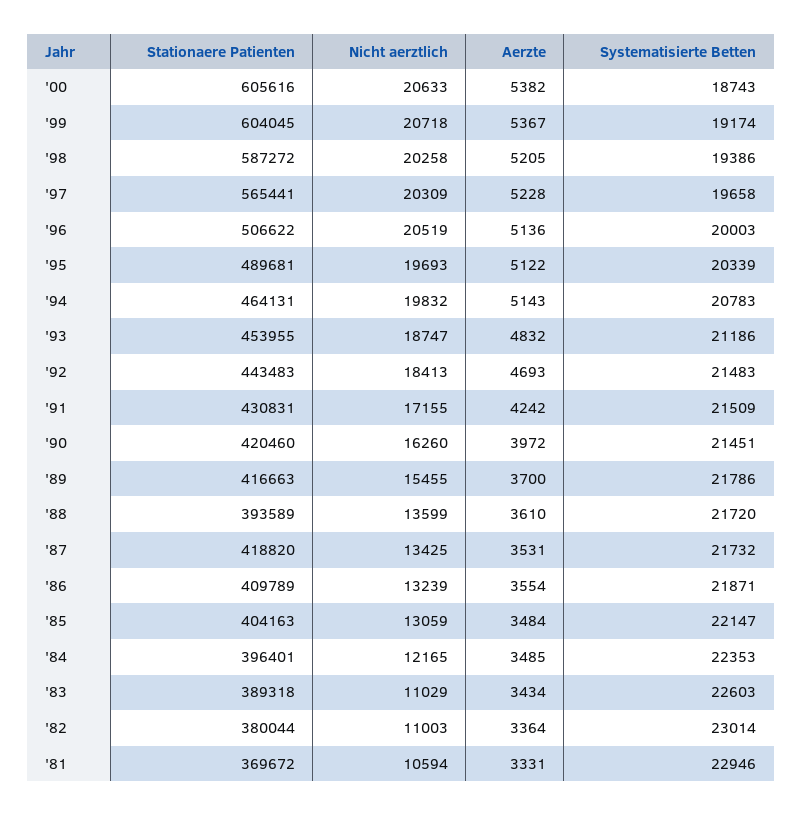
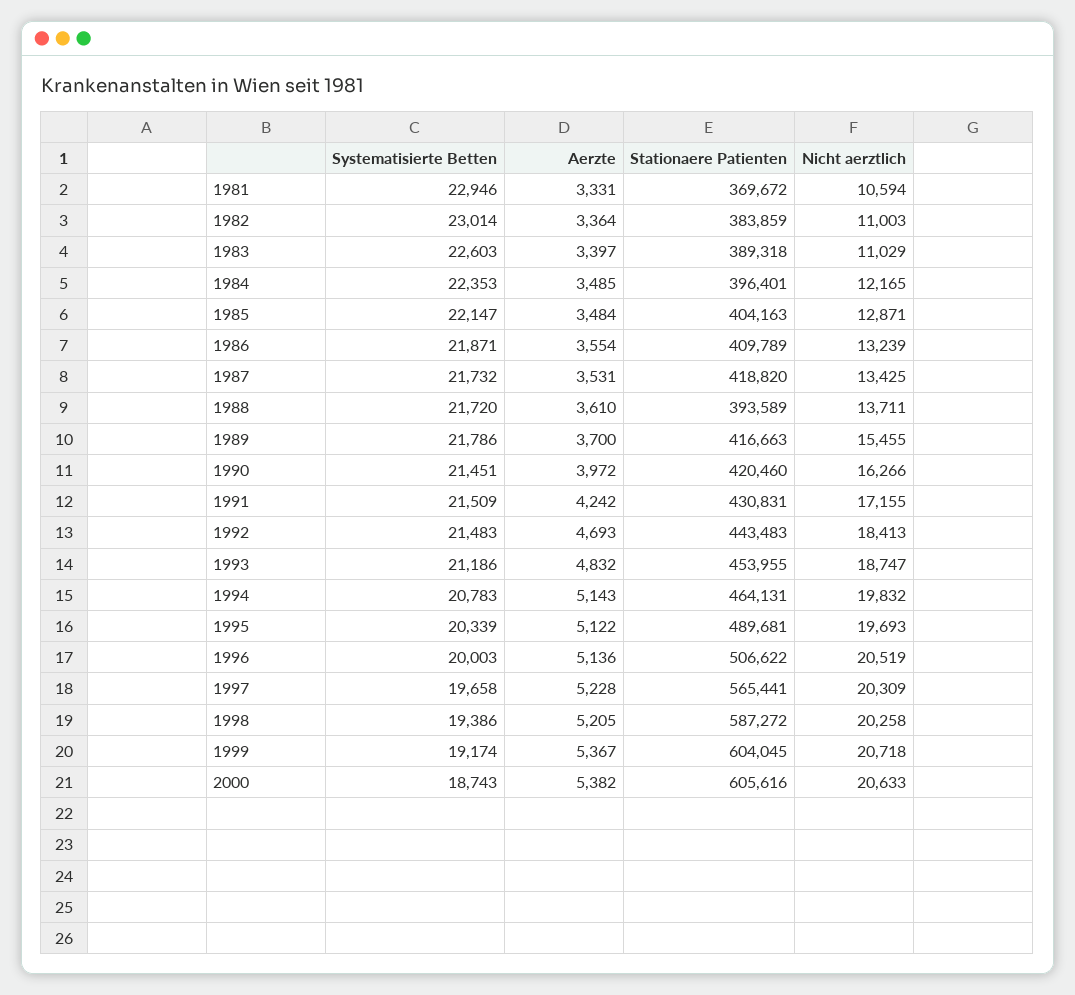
  {
    "Stationaere Patienten": {
      "'00": 605616,
      "'99": 604045,
      "'98": 587272,
      "'97": 565441,
      "'96": 506622,
      "'95": 489681,
      "'94": 464131,
      "'93": 453955,
      "'92": 443483,
      "'91": 430831,
      "'90": 420460,
      "'89": 416663,
      "'88": 393589,
      "'87": 418820,
      "'86": 409789,
      "'85": 404163,
      "'84": 396401,
      "'83": 389318,
-     "'82": 380044,
+     "'82": 383859,
      "'81": 369672
    },
    "Nicht aerztlich": {
      "'00": 20633,
      "'99": 20718,
      "'98": 20258,
      "'97": 20309,
      "'96": 20519,
      "'95": 19693,
      "'94": 19832,
      "'93": 18747,
      "'92": 18413,
      "'91": 17155,
-     "'90": 16260,
+     "'90": 16266,
      "'89": 15455,
-     "'88": 13599,
+     "'88": 13711,
      "'87": 13425,
      "'86": 13239,
-     "'85": 13059,
+     "'85": 12871,
      "'84": 12165,
      "'83": 11029,
      "'82": 11003,
      "'81": 10594
    },
    "Aerzte": {
      "'00": 5382,
      "'99": 5367,
      "'98": 5205,
      "'97": 5228,
      "'96": 5136,
      "'95": 5122,
      "'94": 5143,
      "'93": 4832,
      "'92": 4693,
      "'91": 4242,
      "'90": 3972,
      "'89": 3700,
      "'88": 3610,
      "'87": 3531,
      "'86": 3554,
      "'85": 3484,
      "'84": 3485,
-     "'83": 3434,
+     "'83": 3397,
      "'82": 3364,
      "'81": 3331
    },
    "Systematisierte Betten": {
      "'00": 18743,
      "'99": 19174,
      "'98": 19386,
      "'97": 19658,
      "'96": 20003,
      "'95": 20339,
      "'94": 20783,
      "'93": 21186,
      "'92": 21483,
      "'91": 21509,
      "'90": 21451,
      "'89": 21786,
      "'88": 21720,
      "'87": 21732,
      "'86": 21871,
      "'85": 22147,
      "'84": 22353,
      "'83": 22603,
      "'82": 23014,
      "'81": 22946
    }
  }

